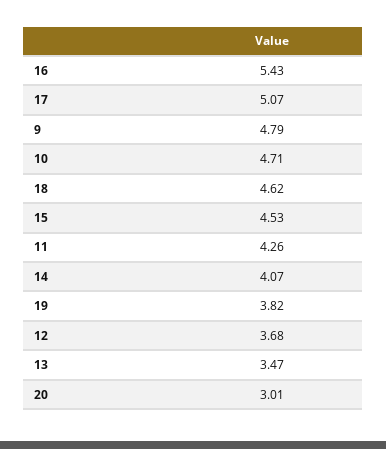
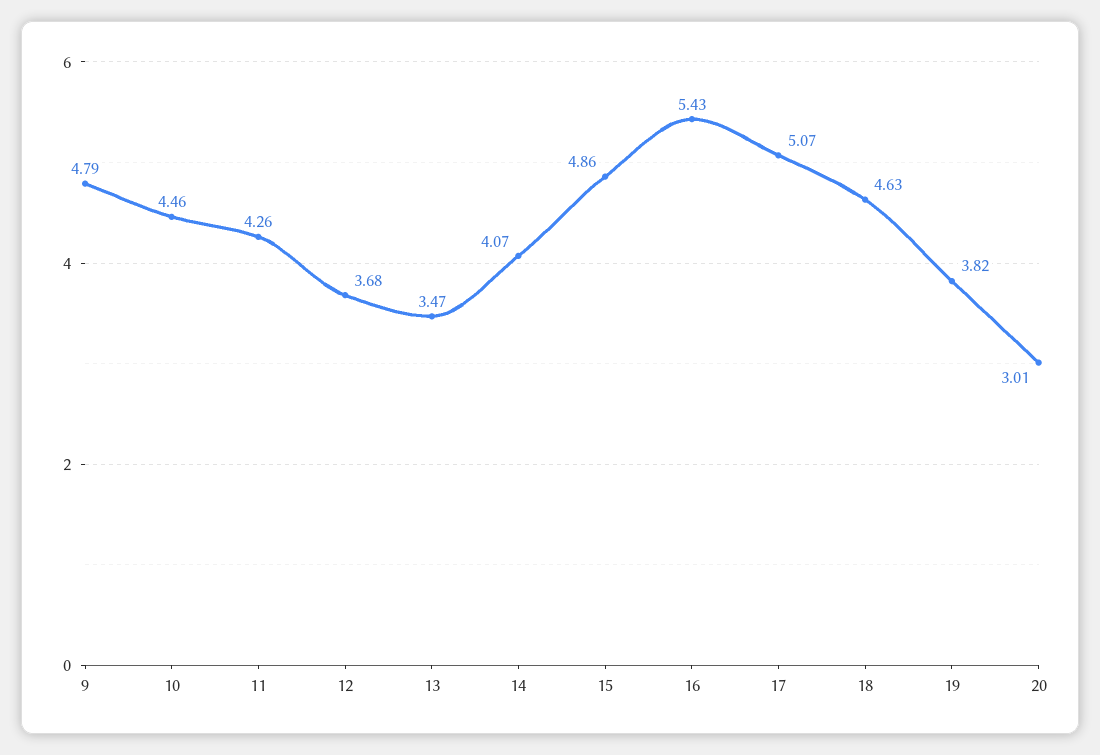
  {
    "16": 5.43,
    "17": 5.07,
    "9": 4.79,
-   "10": 4.71,
+   "10": 4.46,
-   "18": 4.62,
+   "18": 4.63,
-   "15": 4.53,
+   "15": 4.86,
    "11": 4.26,
    "14": 4.07,
    "19": 3.82,
    "12": 3.68,
    "13": 3.47,
    "20": 3.01
  }

